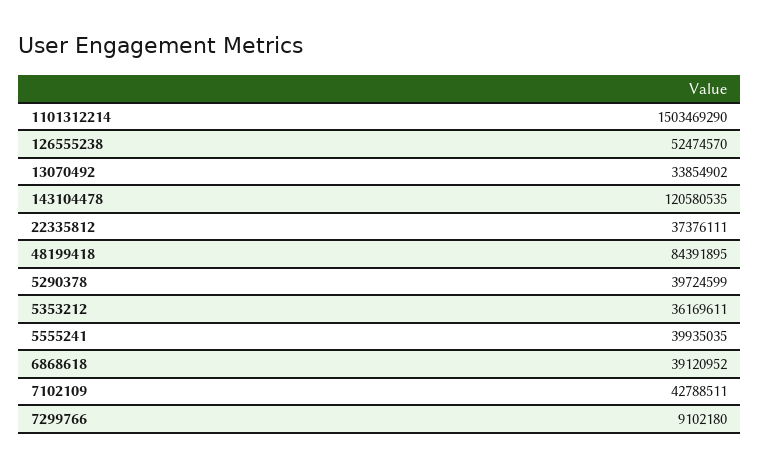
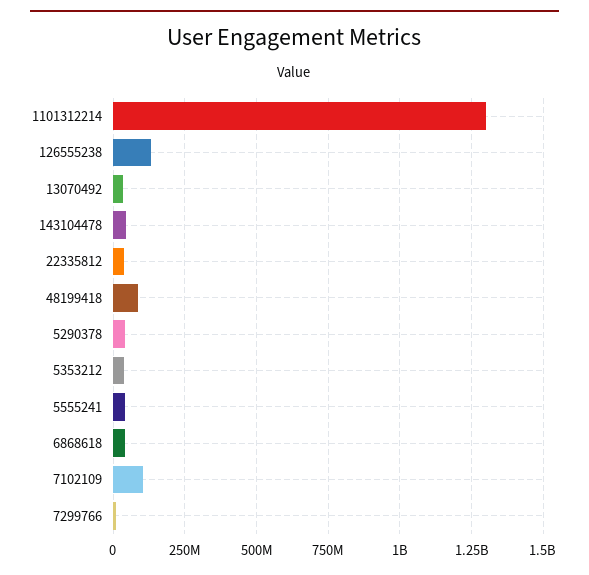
  {
-   "1101312214": 1503469290,
+   "1101312214": 1300000000,
-   "126555238": 52474570,
+   "126555238": 125000000,
    "13070492": 33854902,
-   "143104478": 120580535,
+   "143104478": 50000000,
    "22335812": 37376111,
    "48199418": 84391895,
    "5290378": 39724599,
    "5353212": 36169611,
    "5555241": 39935035,
    "6868618": 39120952,
-   "7102109": 42788511,
+   "7102109": 100000000,
    "7299766": 9102180
  }

